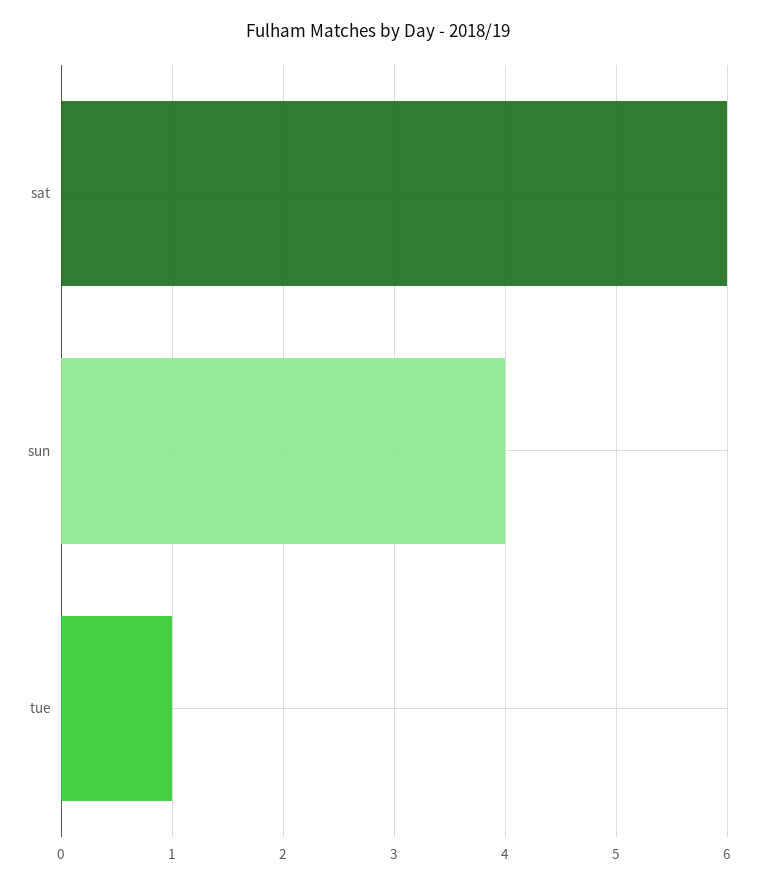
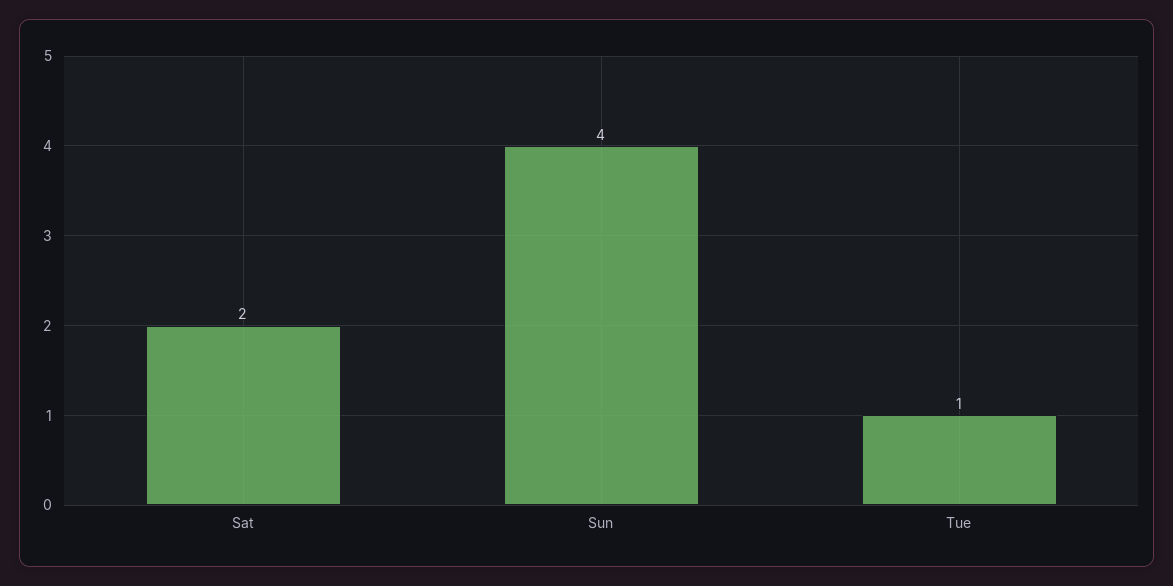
  {
-   "sat": 6,
+   "sat": 2,
    "sun": 4,
    "tue": 1
  }

